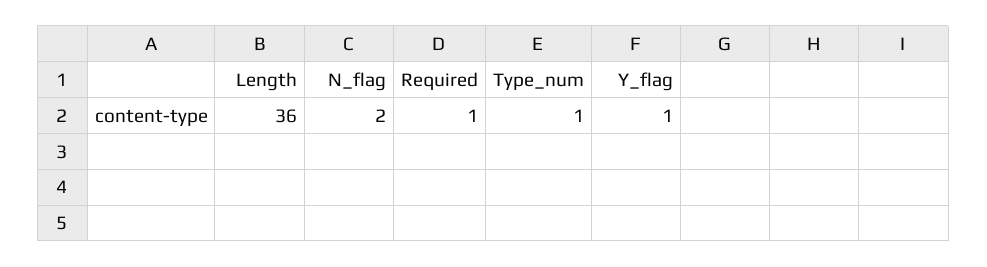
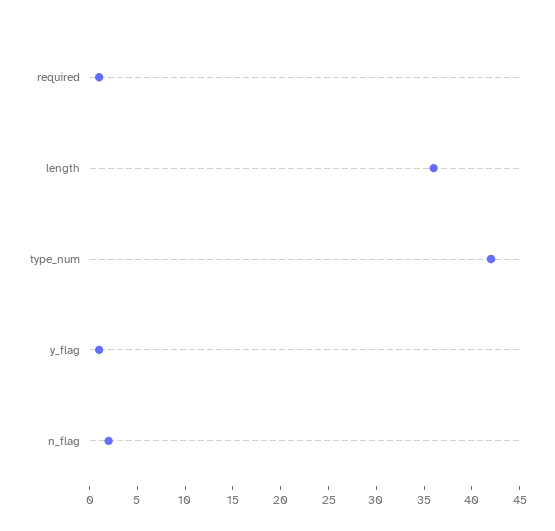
  {
    "Length": 36,
    "N_flag": 2,
    "Required": 1,
-   "Type_num": 1,
+   "Type_num": 42,
    "Y_flag": 1
  }

